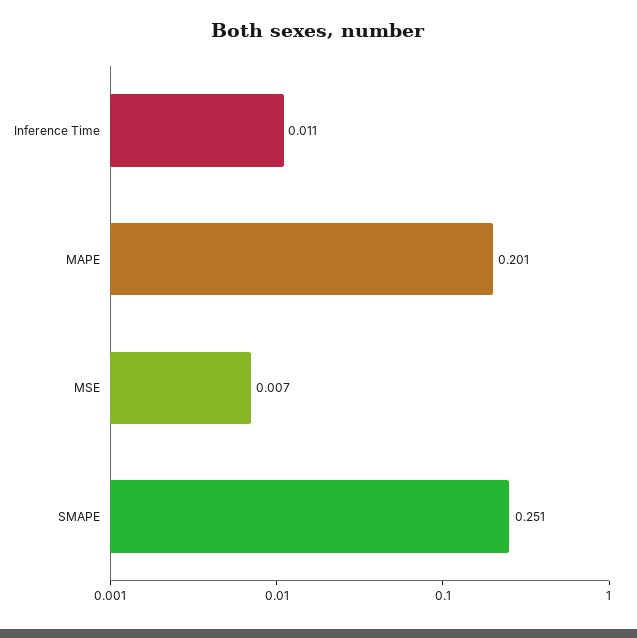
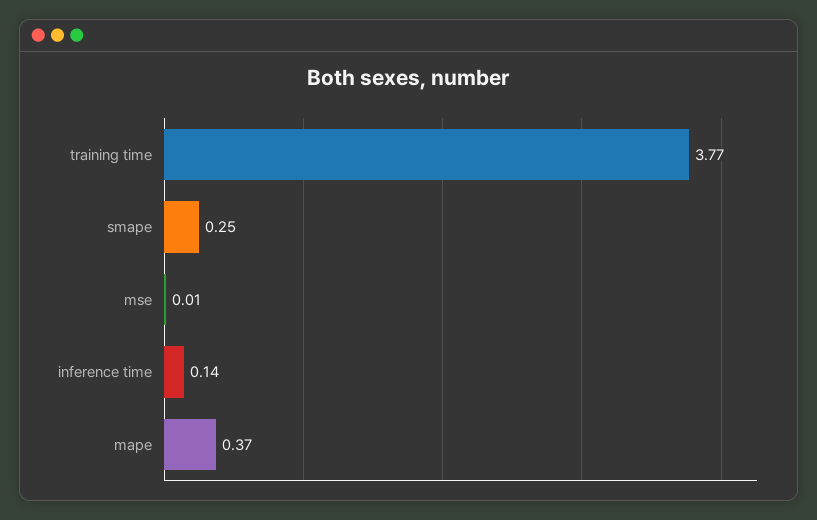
  {
-   "Inference Time": 0.011,
+   "Inference Time": 0.14,
-   "MAPE": 0.201,
+   "MAPE": 0.37,
    "MSE": 0.007,
-   "SMAPE": 0.251
+   "SMAPE": 0.251,
+   "training time": 3.77
  }

